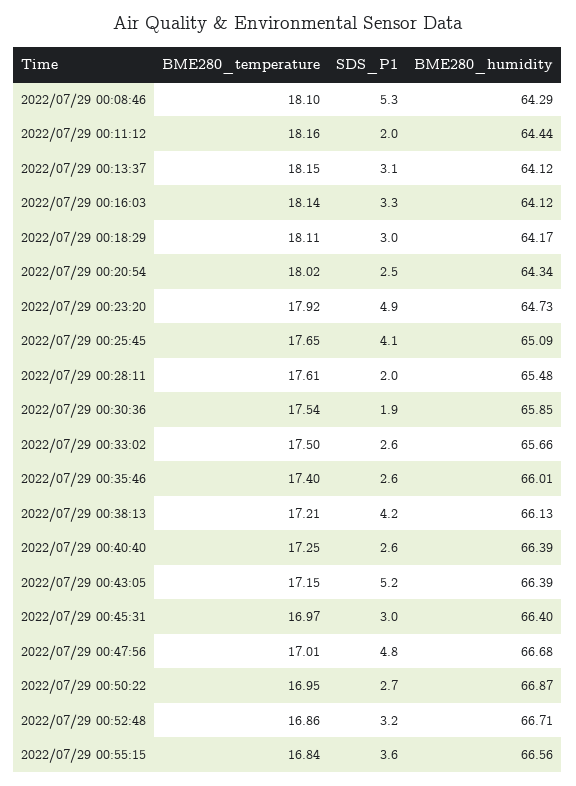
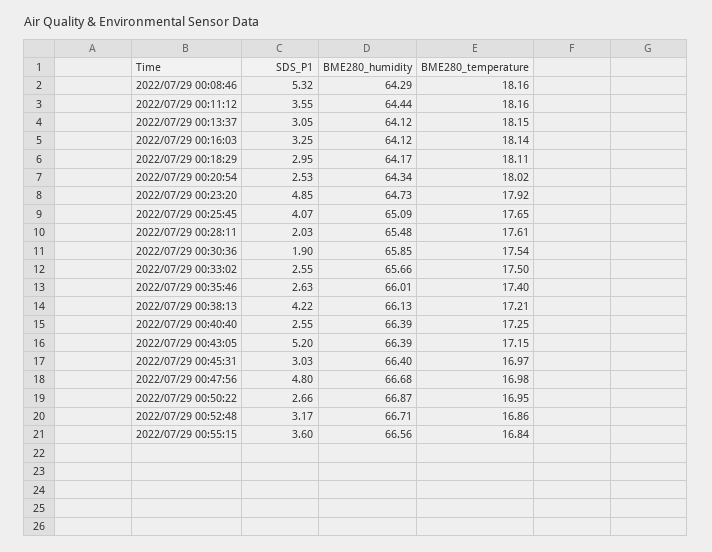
  {
    "BME280_temperature": {
-     "2022/07/29 00:08:46": 18.1,
+     "2022/07/29 00:08:46": 18.16,
      "2022/07/29 00:11:12": 18.16,
      "2022/07/29 00:13:37": 18.15,
      "2022/07/29 00:16:03": 18.14,
      "2022/07/29 00:18:29": 18.11,
      "2022/07/29 00:20:54": 18.02,
      "2022/07/29 00:23:20": 17.92,
      "2022/07/29 00:25:45": 17.65,
      "2022/07/29 00:28:11": 17.61,
      "2022/07/29 00:30:36": 17.54,
      "2022/07/29 00:33:02": 17.5,
      "2022/07/29 00:35:46": 17.4,
      "2022/07/29 00:38:13": 17.21,
      "2022/07/29 00:40:40": 17.25,
      "2022/07/29 00:43:05": 17.15,
      "2022/07/29 00:45:31": 16.97,
-     "2022/07/29 00:47:56": 17.01,
+     "2022/07/29 00:47:56": 16.98,
      "2022/07/29 00:50:22": 16.95,
      "2022/07/29 00:52:48": 16.86,
      "2022/07/29 00:55:15": 16.84
    },
    "SDS_P1": {
      "2022/07/29 00:08:46": 5.32,
-     "2022/07/29 00:11:12": 2,
+     "2022/07/29 00:11:12": 3.55,
      "2022/07/29 00:13:37": 3.05,
      "2022/07/29 00:16:03": 3.25,
      "2022/07/29 00:18:29": 2.95,
      "2022/07/29 00:20:54": 2.53,
      "2022/07/29 00:23:20": 4.85,
      "2022/07/29 00:25:45": 4.07,
      "2022/07/29 00:28:11": 2.03,
      "2022/07/29 00:30:36": 1.9,
      "2022/07/29 00:33:02": 2.55,
      "2022/07/29 00:35:46": 2.63,
      "2022/07/29 00:38:13": 4.22,
      "2022/07/29 00:40:40": 2.55,
      "2022/07/29 00:43:05": 5.2,
      "2022/07/29 00:45:31": 3.03,
      "2022/07/29 00:47:56": 4.8,
      "2022/07/29 00:50:22": 2.66,
      "2022/07/29 00:52:48": 3.17,
      "2022/07/29 00:55:15": 3.6
    },
    "BME280_humidity": {
      "2022/07/29 00:08:46": 64.29,
      "2022/07/29 00:11:12": 64.44,
      "2022/07/29 00:13:37": 64.12,
      "2022/07/29 00:16:03": 64.12,
      "2022/07/29 00:18:29": 64.17,
      "2022/07/29 00:20:54": 64.34,
      "2022/07/29 00:23:20": 64.73,
      "2022/07/29 00:25:45": 65.09,
      "2022/07/29 00:28:11": 65.48,
      "2022/07/29 00:30:36": 65.85,
      "2022/07/29 00:33:02": 65.66,
      "2022/07/29 00:35:46": 66.01,
      "2022/07/29 00:38:13": 66.13,
      "2022/07/29 00:40:40": 66.39,
      "2022/07/29 00:43:05": 66.39,
      "2022/07/29 00:45:31": 66.4,
      "2022/07/29 00:47:56": 66.68,
      "2022/07/29 00:50:22": 66.87,
      "2022/07/29 00:52:48": 66.71,
      "2022/07/29 00:55:15": 66.56
    }
  }

